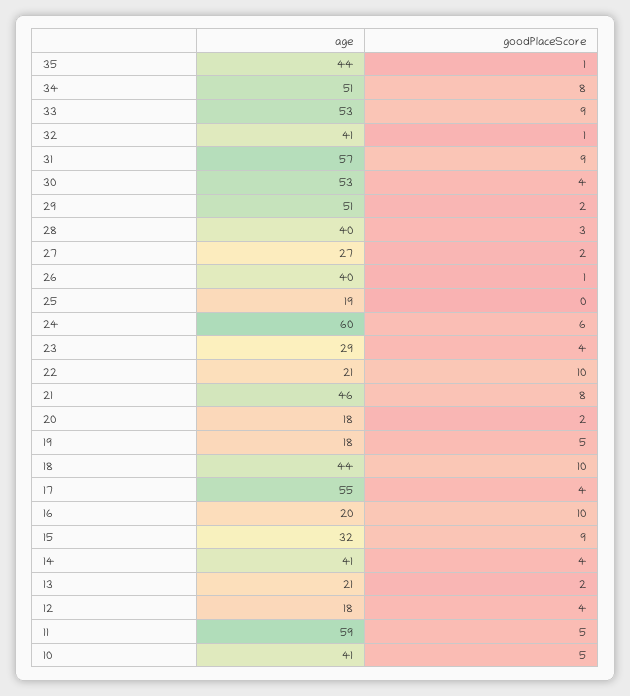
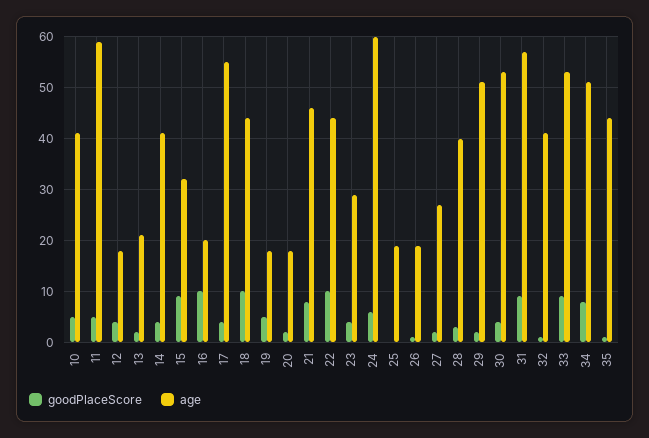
  {
    "age": {
      "35": 44,
      "34": 51,
      "33": 53,
      "32": 41,
      "31": 57,
      "30": 53,
      "29": 51,
      "28": 40,
      "27": 27,
-     "26": 40,
+     "26": 20,
      "25": 19,
      "24": 60,
      "23": 29,
-     "22": 21,
+     "22": 45,
      "21": 46,
      "20": 18,
      "19": 18,
      "18": 44,
      "17": 55,
      "16": 20,
      "15": 32,
      "14": 41,
      "13": 21,
      "12": 18,
      "11": 59,
      "10": 41
    },
    "goodPlaceScore": {
      "35": 1,
      "34": 8,
      "33": 9,
      "32": 1,
      "31": 9,
      "30": 4,
      "29": 2,
      "28": 3,
      "27": 2,
      "26": 1,
      "25": 0,
      "24": 6,
      "23": 4,
      "22": 10,
      "21": 8,
      "20": 2,
      "19": 5,
      "18": 10,
      "17": 4,
      "16": 10,
      "15": 9,
      "14": 4,
      "13": 2,
      "12": 4,
      "11": 5,
      "10": 5
    }
  }

